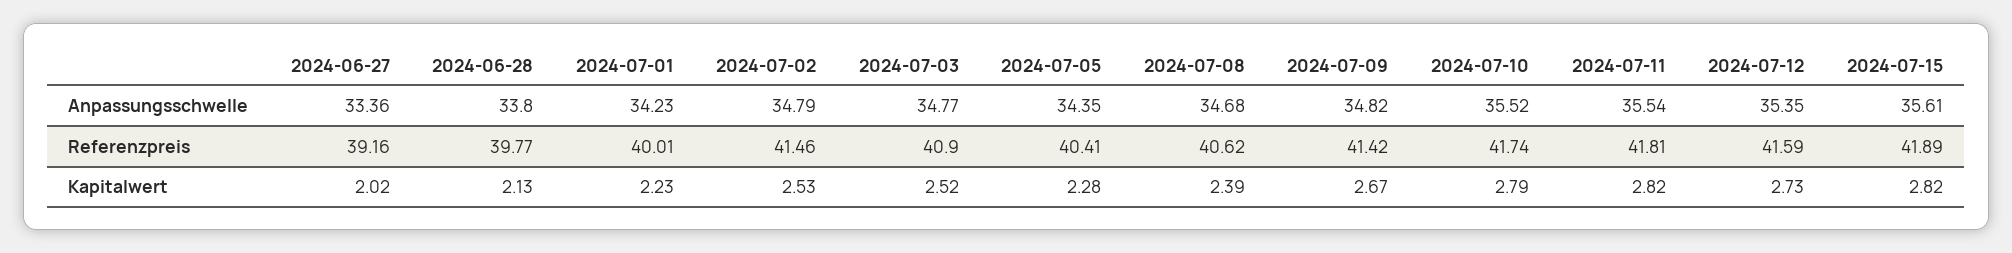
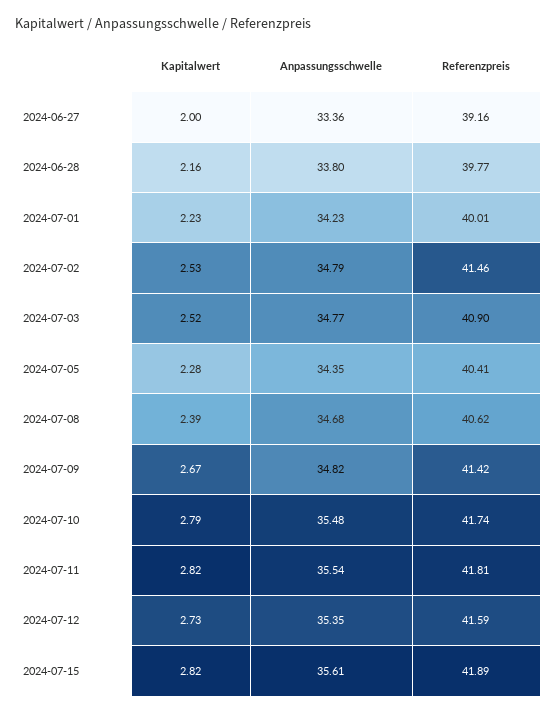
  {
    "2024-06-27": {
      "Anpassungsschwelle": 33.36,
      "Referenzpreis": 39.16,
-     "Kapitalwert": 2.02
+     "Kapitalwert": 2
    },
    "2024-06-28": {
      "Anpassungsschwelle": 33.8,
      "Referenzpreis": 39.77,
-     "Kapitalwert": 2.13
+     "Kapitalwert": 2.16
    },
    "2024-07-01": {
      "Anpassungsschwelle": 34.23,
      "Referenzpreis": 40.01,
      "Kapitalwert": 2.23
    },
    "2024-07-02": {
      "Anpassungsschwelle": 34.79,
      "Referenzpreis": 41.46,
      "Kapitalwert": 2.53
    },
    "2024-07-03": {
      "Anpassungsschwelle": 34.77,
      "Referenzpreis": 40.9,
      "Kapitalwert": 2.52
    },
    "2024-07-05": {
      "Anpassungsschwelle": 34.35,
      "Referenzpreis": 40.41,
      "Kapitalwert": 2.28
    },
    "2024-07-08": {
      "Anpassungsschwelle": 34.68,
      "Referenzpreis": 40.62,
      "Kapitalwert": 2.39
    },
    "2024-07-09": {
      "Anpassungsschwelle": 34.82,
      "Referenzpreis": 41.42,
      "Kapitalwert": 2.67
    },
    "2024-07-10": {
-     "Anpassungsschwelle": 35.52,
+     "Anpassungsschwelle": 35.48,
      "Referenzpreis": 41.74,
      "Kapitalwert": 2.79
    },
    "2024-07-11": {
      "Anpassungsschwelle": 35.54,
      "Referenzpreis": 41.81,
      "Kapitalwert": 2.82
    },
    "2024-07-12": {
      "Anpassungsschwelle": 35.35,
      "Referenzpreis": 41.59,
      "Kapitalwert": 2.73
    },
    "2024-07-15": {
      "Anpassungsschwelle": 35.61,
      "Referenzpreis": 41.89,
      "Kapitalwert": 2.82
    }
  }

